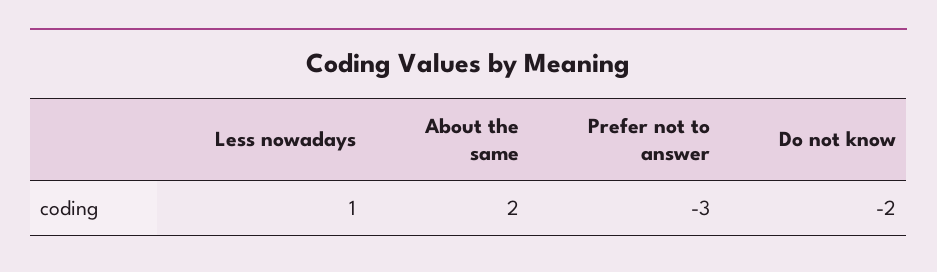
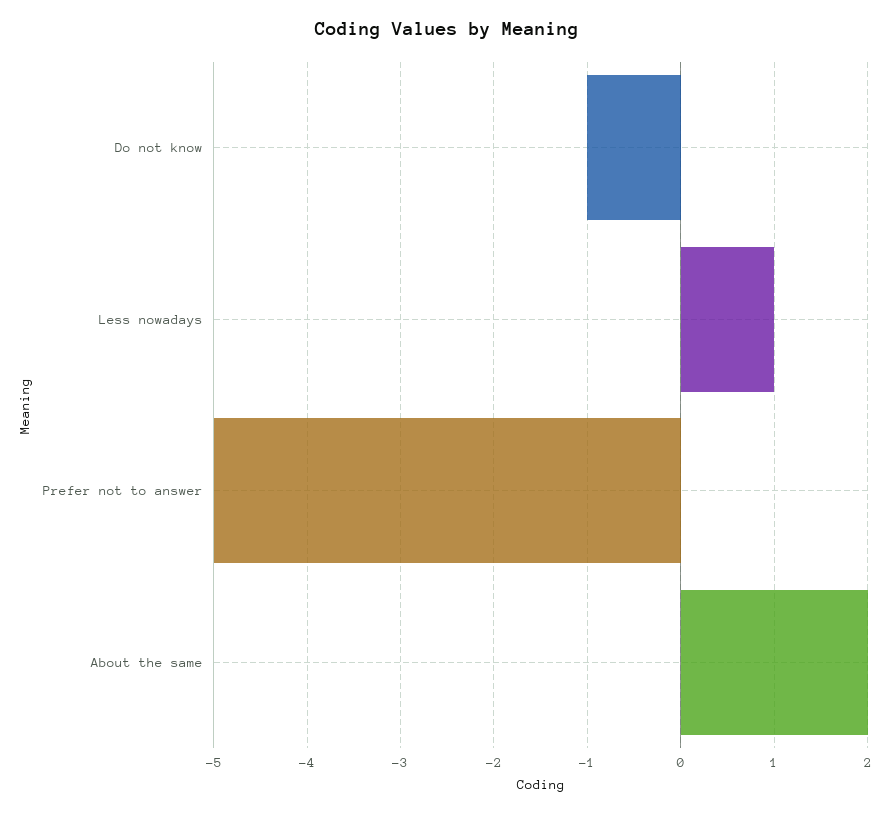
  {
    "Less nowadays": 1,
    "About the same": 2,
-   "Prefer not to answer": -3,
+   "Prefer not to answer": -5,
-   "Do not know": -2
+   "Do not know": -1
  }

